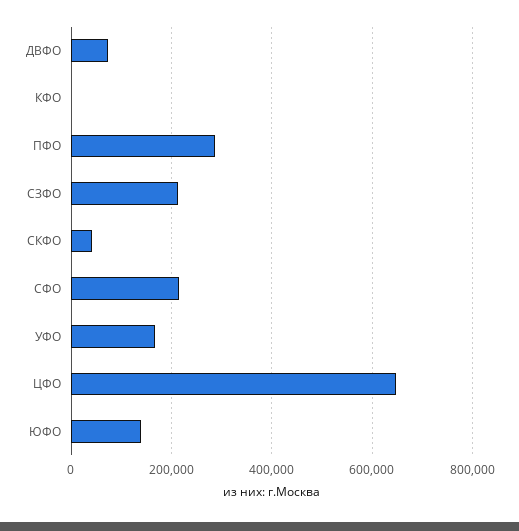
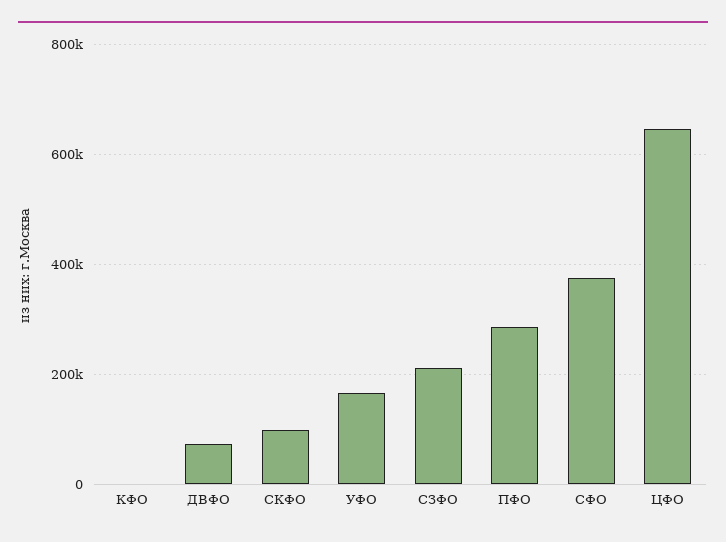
  {
    "ДВФО": 80000,
    "КФО": 0,
    "ПФО": 280000,
    "СЗФО": 220000,
-   "СКФО": 40000,
+   "СКФО": 100000,
-   "СФО": 220000,
+   "СФО": 380000,
    "УФО": 160000,
-   "ЦФО": 640000,
+   "ЦФО": 640000
-   "ЮФО": 140000
  }

